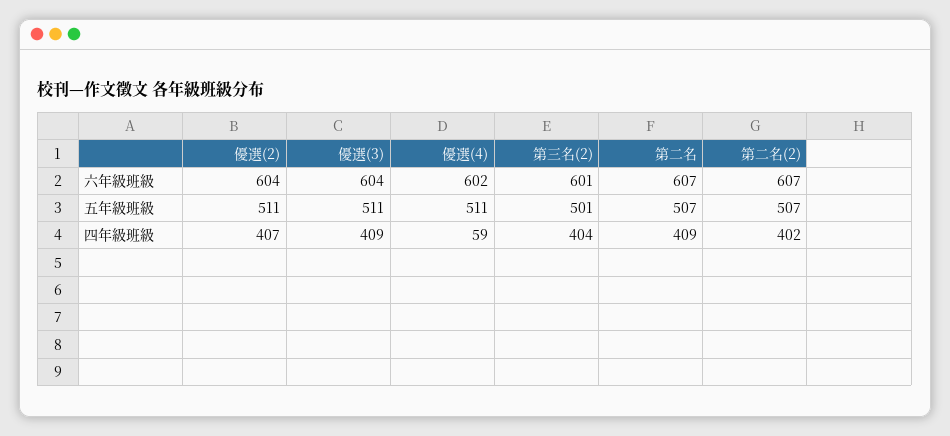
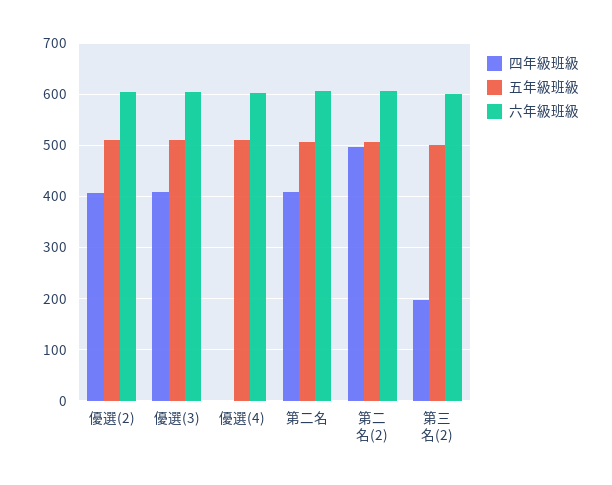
  {
    "六年級班級": {
      "優選(2)": 604,
      "優選(3)": 604,
      "優選(4)": 602,
      "第三名(2)": 601,
      "第二名": 607,
      "第二名(2)": 607
    },
    "五年級班級": {
      "優選(2)": 511,
      "優選(3)": 511,
      "優選(4)": 511,
      "第三名(2)": 501,
      "第二名": 507,
      "第二名(2)": 507
    },
    "四年級班級": {
      "優選(2)": 407,
      "優選(3)": 409,
-     "優選(4)": 59,
+     "優選(4)": 0,
-     "第三名(2)": 404,
+     "第三名(2)": 200,
      "第二名": 409,
-     "第二名(2)": 402
+     "第二名(2)": 500
    }
  }

